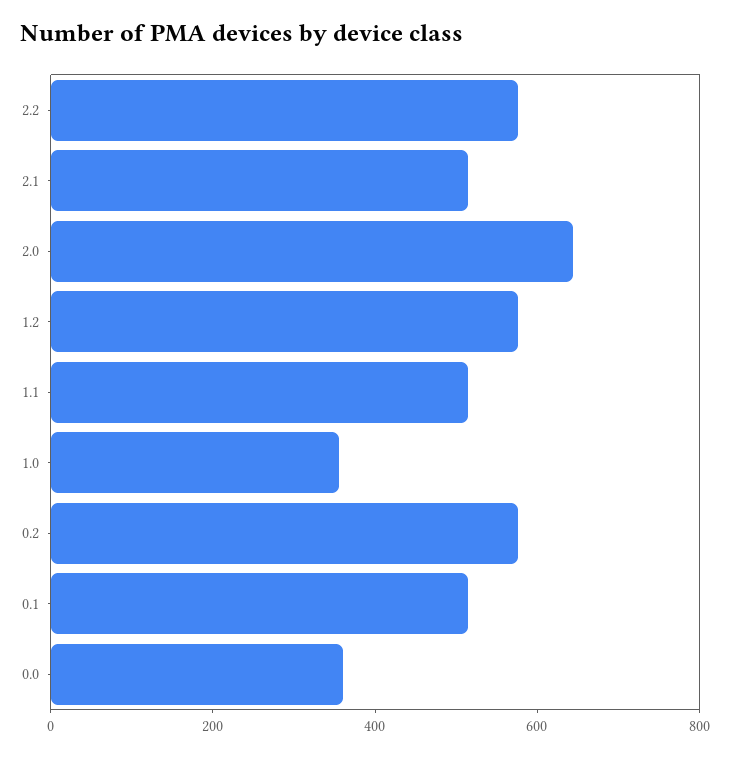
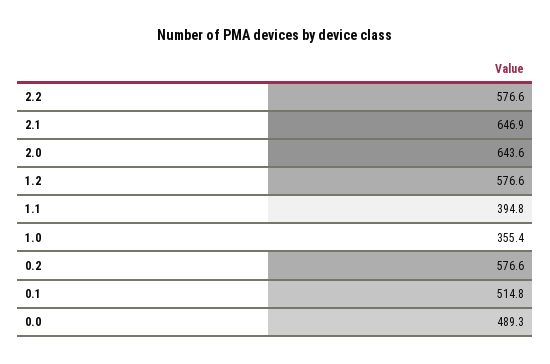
  {
    "2.2": 576.6,
-   "2.1": 500,
+   "2.1": 646.9,
    "2.0": 643.6,
    "1.2": 576.6,
-   "1.1": 500,
+   "1.1": 394.8,
    "1.0": 355.4,
    "0.2": 576.6,
    "0.1": 514.8,
-   "0.0": 350
+   "0.0": 489.3
  }

